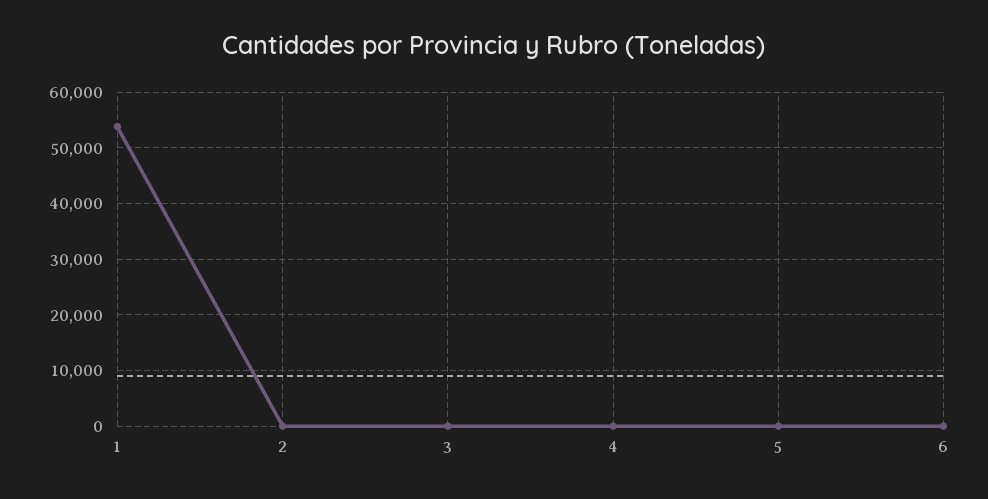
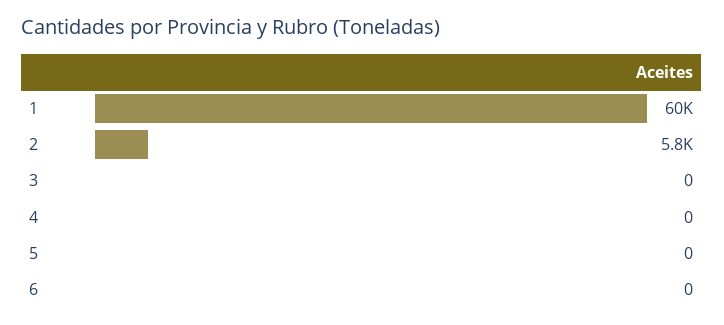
  {
-   "1": 54000,
+   "1": 60000,
-   "2": 0,
+   "2": 5800,
    "3": 0,
    "4": 0,
    "5": 0,
    "6": 0
  }

